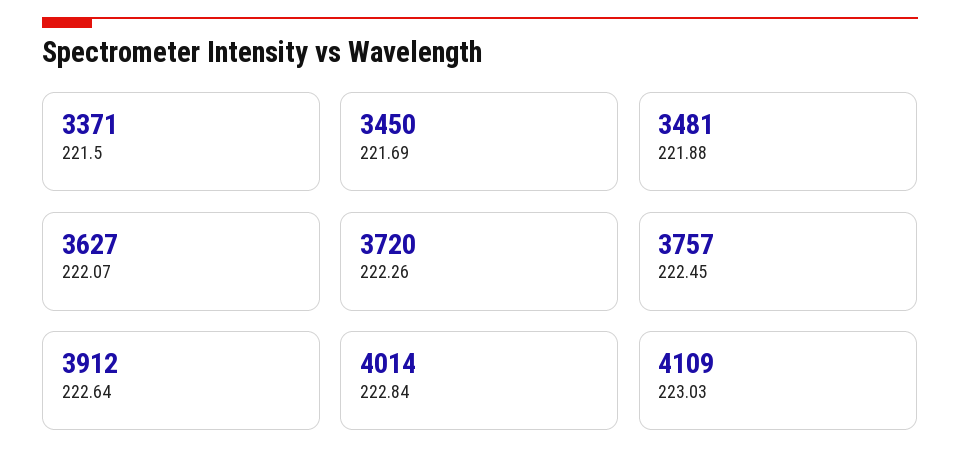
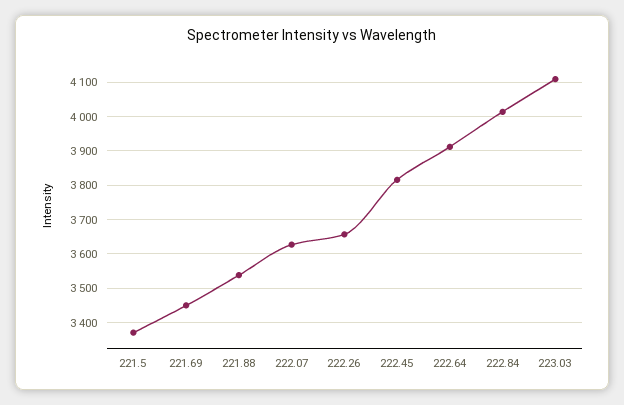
  {
    "221.5": 3371,
    "221.69": 3450,
-   "221.88": 3481,
+   "221.88": 3540,
    "222.07": 3627,
-   "222.26": 3720,
+   "222.26": 3660,
-   "222.45": 3757,
+   "222.45": 3820,
    "222.64": 3912,
    "222.84": 4014,
    "223.03": 4109
  }

